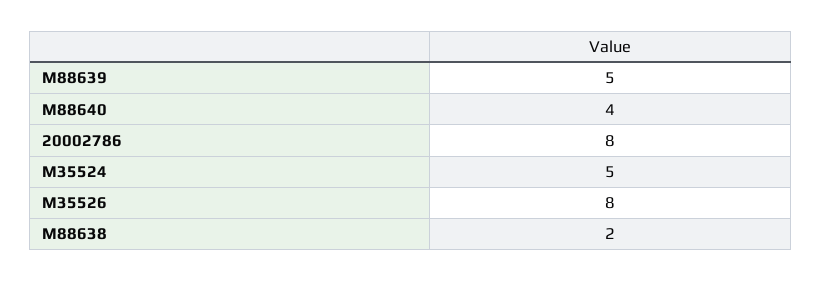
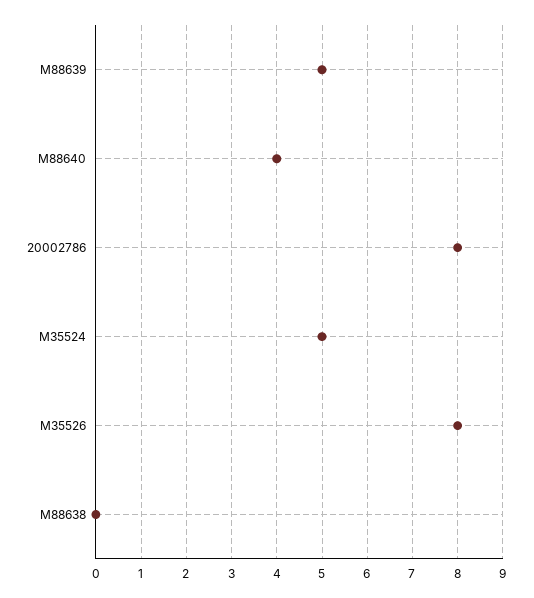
  {
    "M88639": 5,
    "M88640": 4,
    "20002786": 8,
    "M35524": 5,
    "M35526": 8,
-   "M88638": 2
+   "M88638": 0
  }

